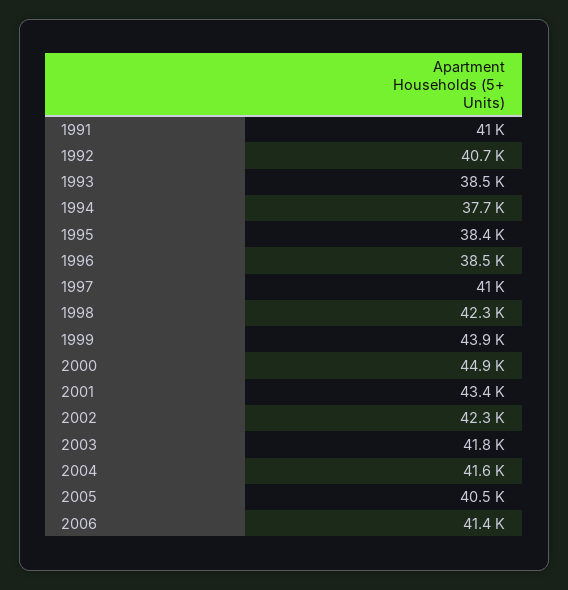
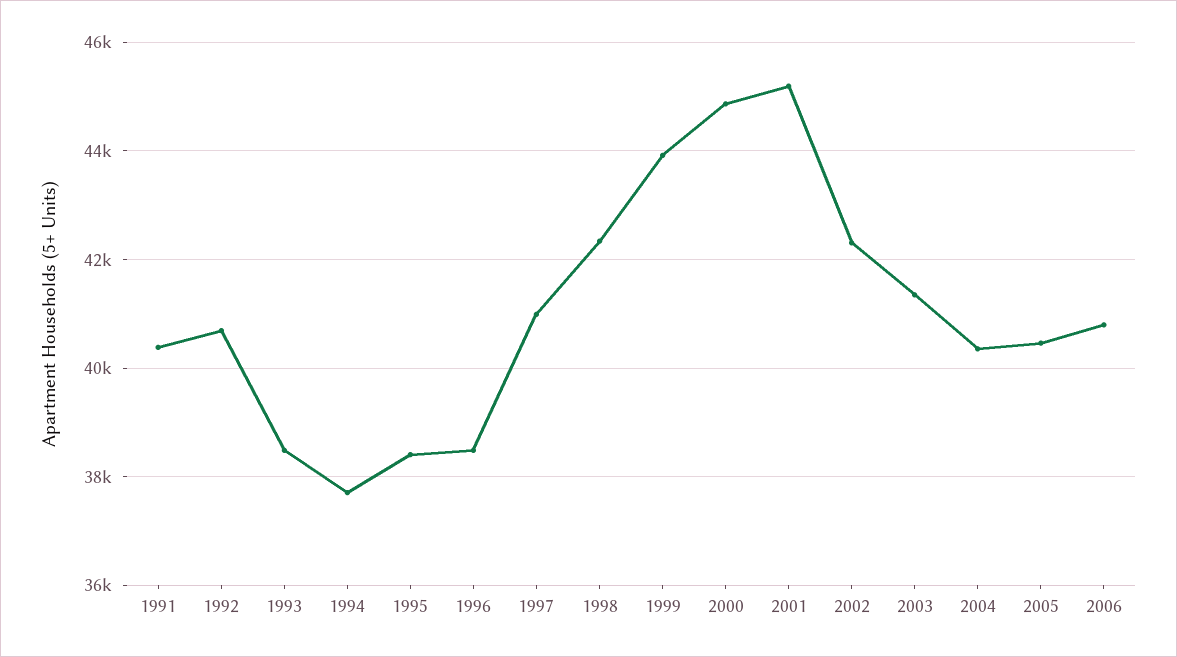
  {
-   "1991": 41000,
+   "1991": 40400,
    "1992": 40700,
    "1993": 38500,
    "1994": 37700,
    "1995": 38400,
    "1996": 38500,
    "1997": 41000,
    "1998": 42300,
    "1999": 43900,
    "2000": 44900,
-   "2001": 43400,
+   "2001": 45200,
    "2002": 42300,
-   "2003": 41800,
+   "2003": 41400,
-   "2004": 41600,
+   "2004": 40400,
    "2005": 40500,
-   "2006": 41400
+   "2006": 40800
  }

